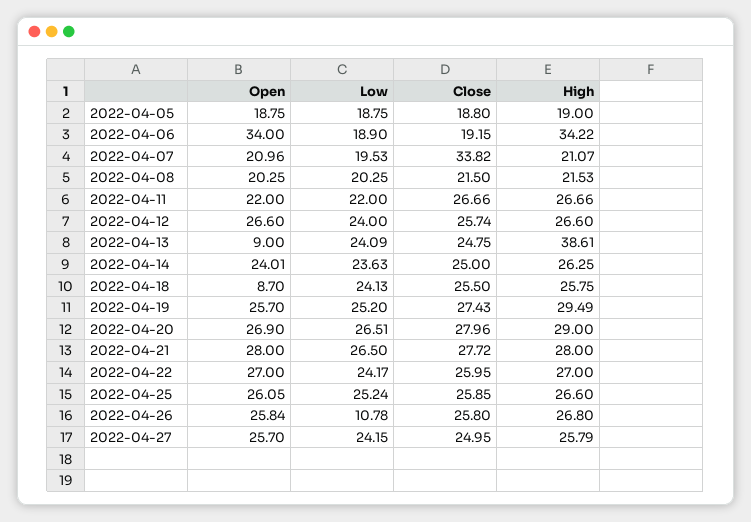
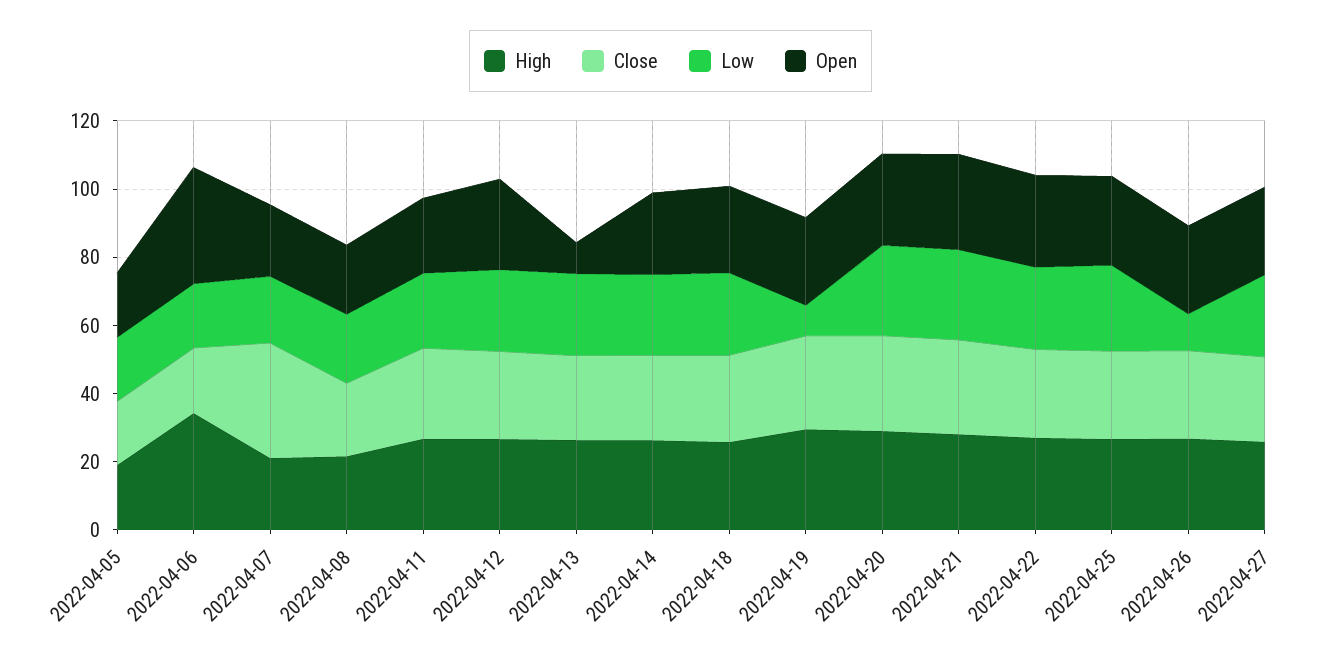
  {
    "Open": {
      "2022-04-05": 18.75,
      "2022-04-06": 34,
      "2022-04-07": 20.96,
      "2022-04-08": 20.25,
      "2022-04-11": 22,
      "2022-04-12": 26.6,
      "2022-04-13": 9,
      "2022-04-14": 24.01,
-     "2022-04-18": 8.7,
+     "2022-04-18": 25,
      "2022-04-19": 25.7,
      "2022-04-20": 26.9,
      "2022-04-21": 28,
      "2022-04-22": 27,
      "2022-04-25": 26.05,
      "2022-04-26": 25.84,
      "2022-04-27": 25.7
    },
    "Low": {
      "2022-04-05": 18.75,
      "2022-04-06": 18.9,
      "2022-04-07": 19.53,
      "2022-04-08": 20.25,
      "2022-04-11": 22,
      "2022-04-12": 24,
      "2022-04-13": 24.09,
      "2022-04-14": 23.63,
      "2022-04-18": 24.13,
-     "2022-04-19": 25.2,
+     "2022-04-19": 10,
      "2022-04-20": 26.51,
      "2022-04-21": 26.5,
      "2022-04-22": 24.17,
      "2022-04-25": 25.24,
      "2022-04-26": 10.78,
      "2022-04-27": 24.15
    },
    "Close": {
      "2022-04-05": 18.8,
      "2022-04-06": 19.15,
      "2022-04-07": 33.82,
      "2022-04-08": 21.5,
      "2022-04-11": 26.66,
      "2022-04-12": 25.74,
      "2022-04-13": 24.75,
      "2022-04-14": 25,
      "2022-04-18": 25.5,
      "2022-04-19": 27.43,
      "2022-04-20": 27.96,
      "2022-04-21": 27.72,
      "2022-04-22": 25.95,
      "2022-04-25": 25.85,
      "2022-04-26": 25.8,
      "2022-04-27": 24.95
    },
    "High": {
      "2022-04-05": 19,
      "2022-04-06": 34.22,
      "2022-04-07": 21.07,
      "2022-04-08": 21.53,
      "2022-04-11": 26.66,
      "2022-04-12": 26.6,
-     "2022-04-13": 38.61,
+     "2022-04-13": 25,
      "2022-04-14": 26.25,
      "2022-04-18": 25.75,
      "2022-04-19": 29.49,
      "2022-04-20": 29,
      "2022-04-21": 28,
      "2022-04-22": 27,
      "2022-04-25": 26.6,
      "2022-04-26": 26.8,
      "2022-04-27": 25.79
    }
  }

